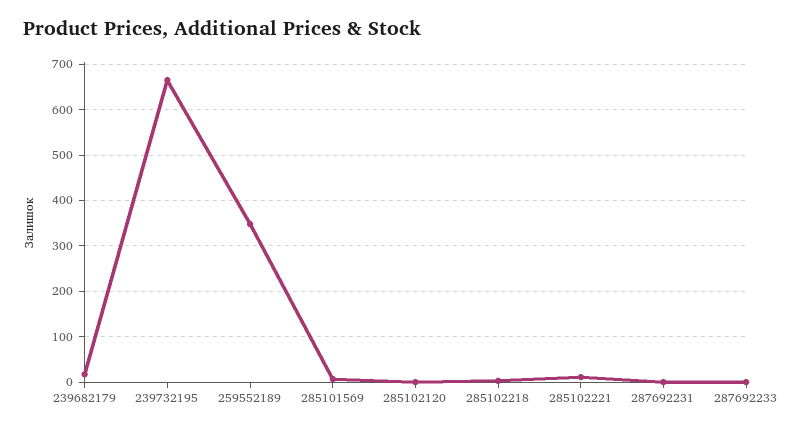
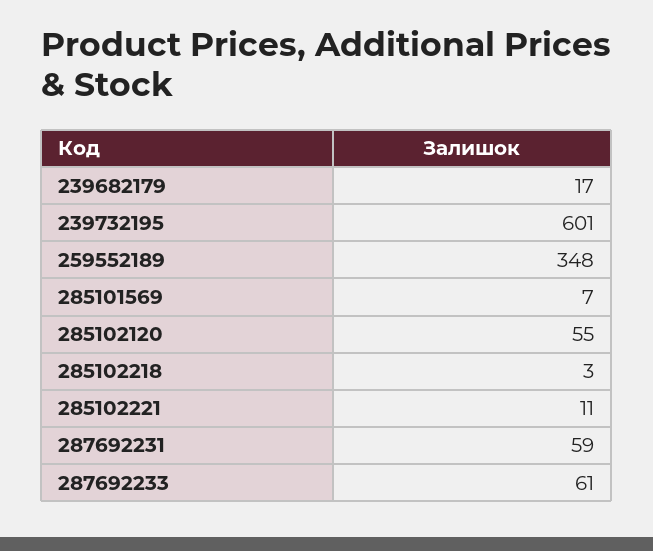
  {
    "239682179": 17,
-   "239732195": 660,
+   "239732195": 601,
    "259552189": 348,
    "285101569": 7,
-   "285102120": 0,
+   "285102120": 55,
    "285102218": 3,
    "285102221": 11,
-   "287692231": 0,
+   "287692231": 59,
-   "287692233": 0
+   "287692233": 61
  }

